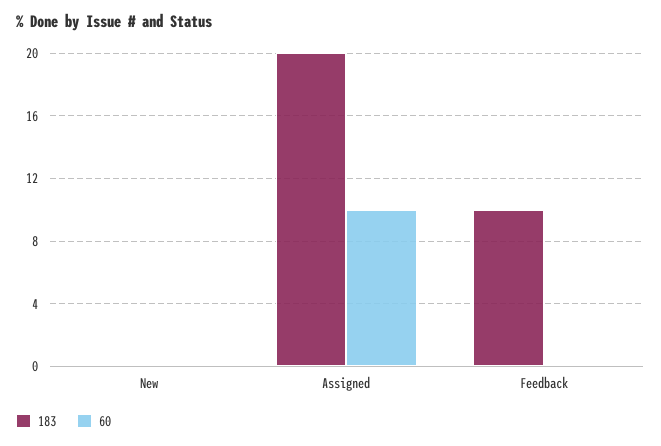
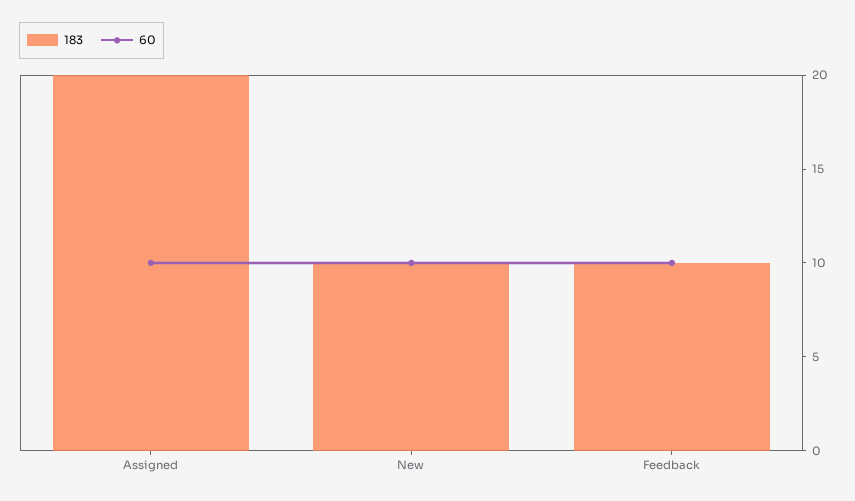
  {
    "183": {
-     "New": 0,
+     "New": 10,
      "Assigned": 20,
      "Feedback": 10
    },
    "60": {
-     "New": 0,
+     "New": 10,
      "Assigned": 10,
-     "Feedback": 0
+     "Feedback": 10
    }
  }

